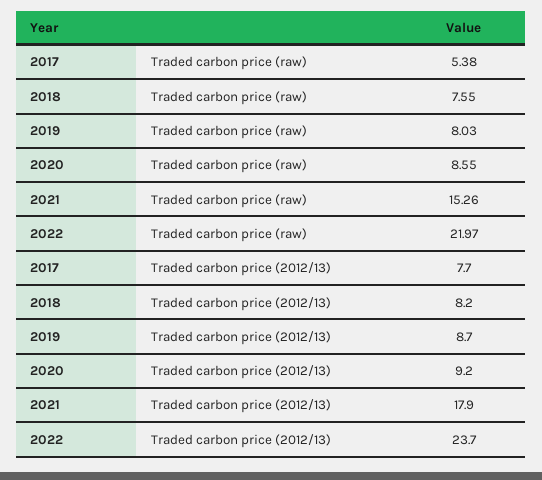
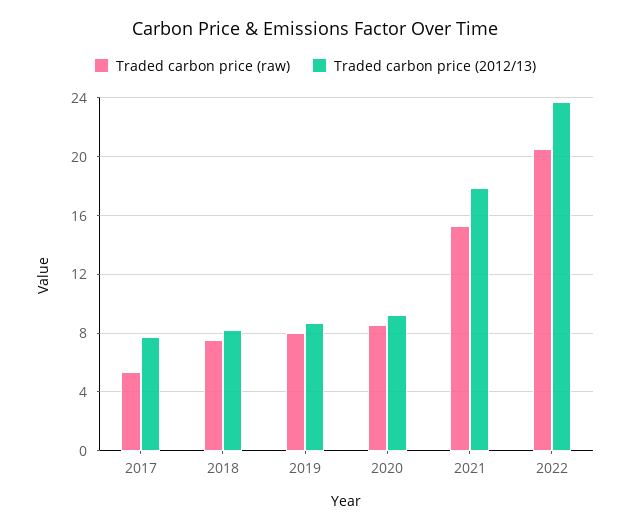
  {
    "Traded carbon price (raw)": {
      "2017": 5.38,
      "2018": 7.55,
      "2019": 8.03,
      "2020": 8.55,
      "2021": 15.26,
-     "2022": 21.97
+     "2022": 20.5
    },
    "Traded carbon price (2012/13)": {
      "2017": 7.7,
      "2018": 8.2,
      "2019": 8.7,
      "2020": 9.2,
      "2021": 17.9,
      "2022": 23.7
    }
  }

